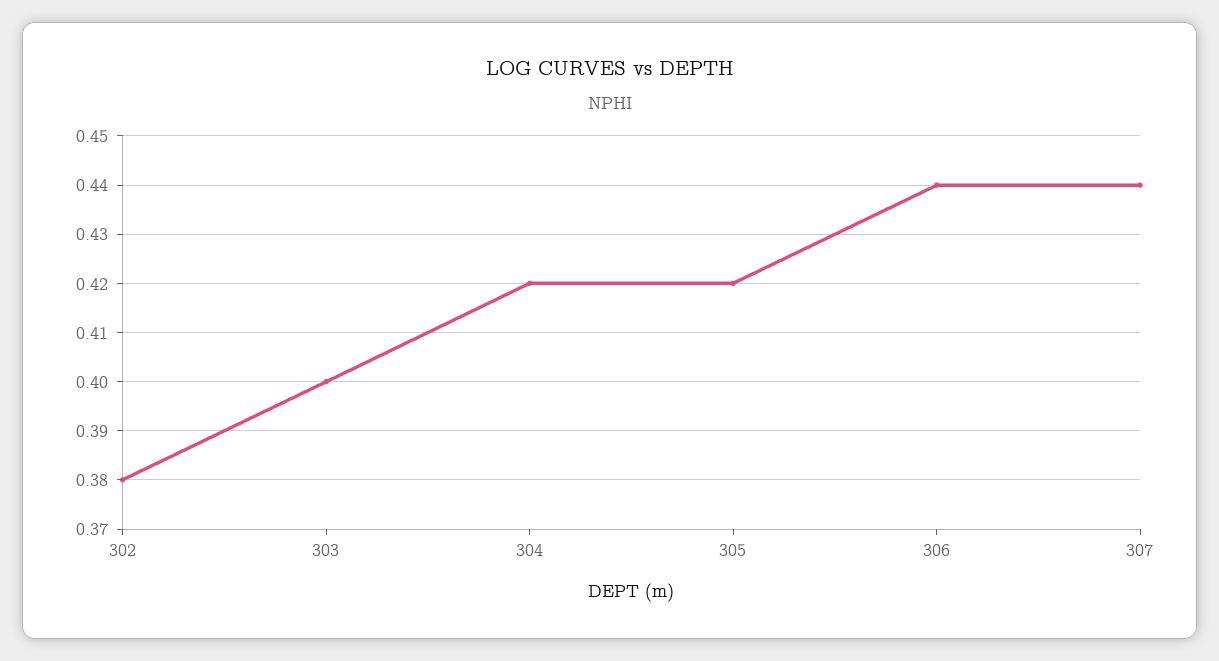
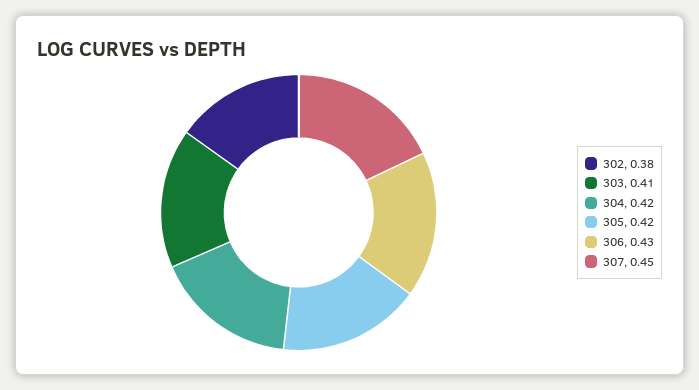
  {
    "302": 0.38,
-   "303": 0.4,
+   "303": 0.41,
    "304": 0.42,
    "305": 0.42,
-   "306": 0.44,
+   "306": 0.43,
-   "307": 0.44
+   "307": 0.45
  }

